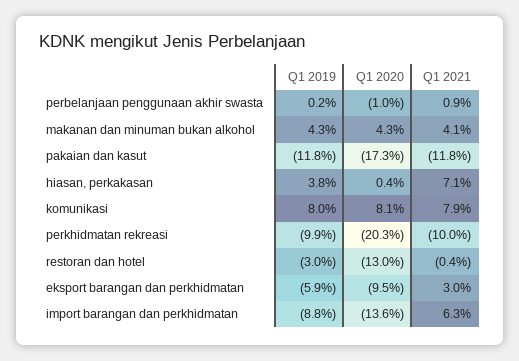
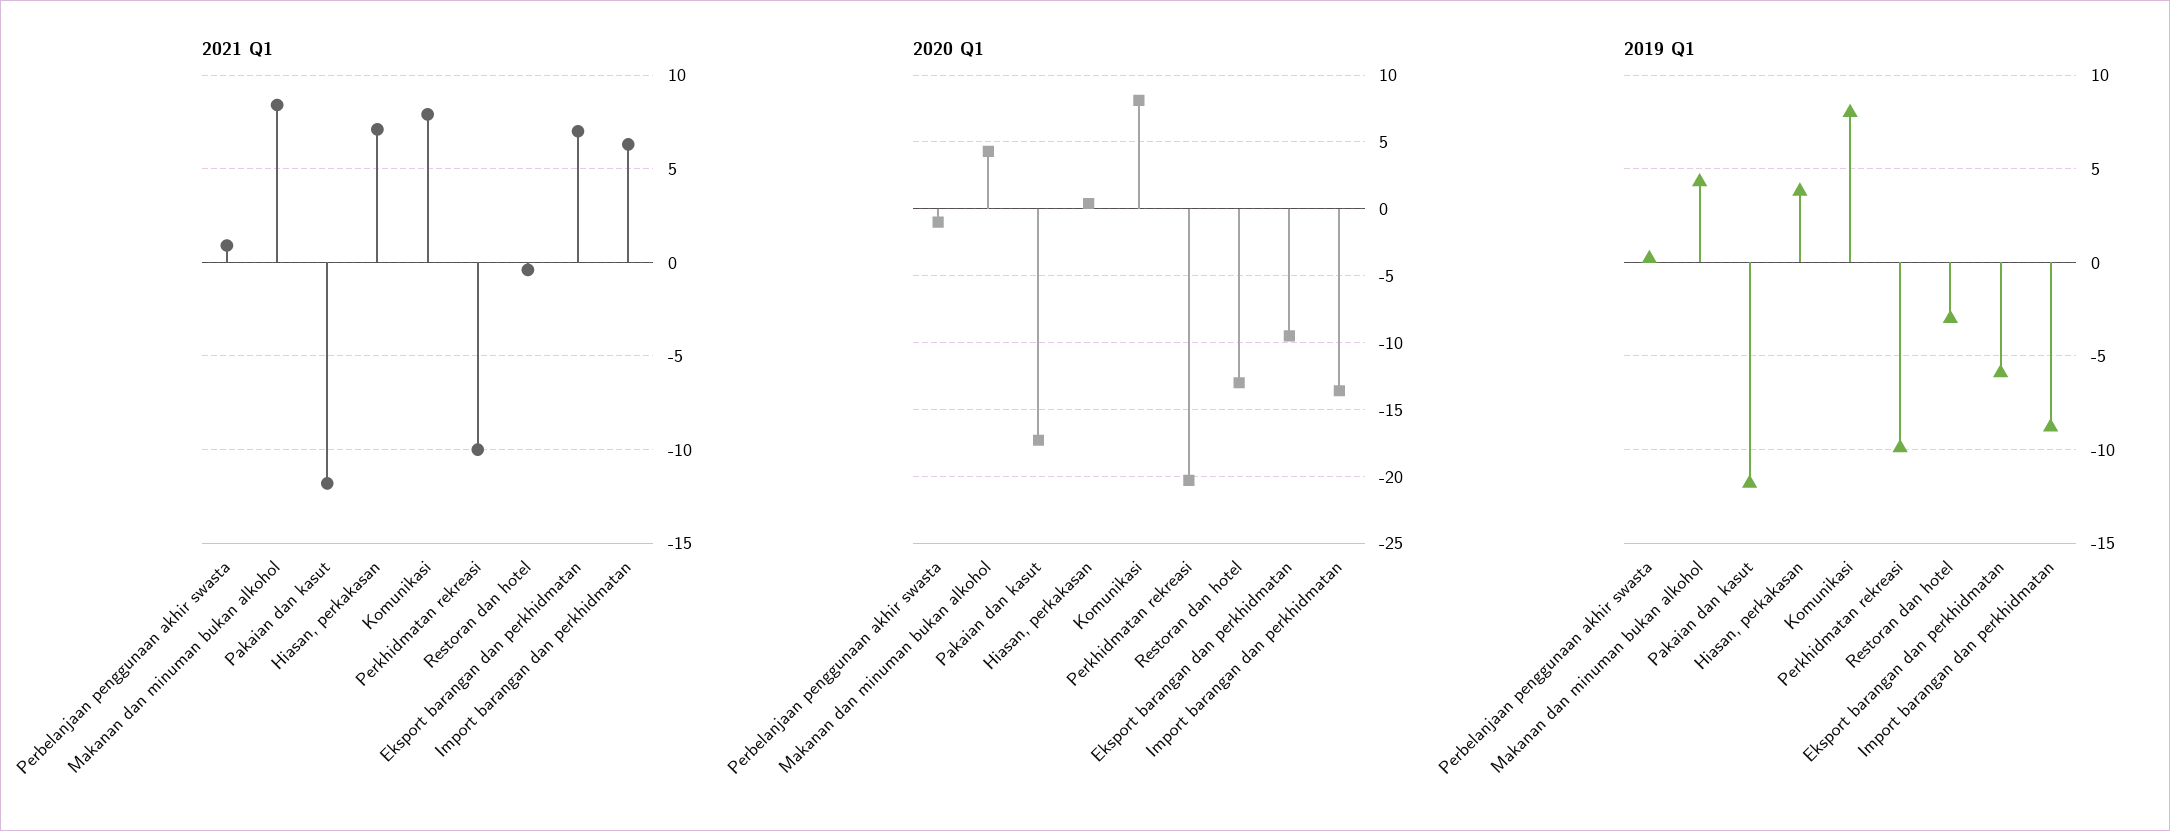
  {
    "Q1 2019": {
      "perbelanjaan penggunaan akhir swasta": 0.2,
      "makanan dan minuman bukan alkohol": 4.3,
      "pakaian dan kasut": -11.8,
      "hiasan, perkakasan": 3.8,
      "komunikasi": 8,
      "perkhidmatan rekreasi": -9.9,
      "restoran dan hotel": -3,
      "eksport barangan dan perkhidmatan": -5.9,
      "import barangan dan perkhidmatan": -8.8
    },
    "Q1 2020": {
      "perbelanjaan penggunaan akhir swasta": -1,
      "makanan dan minuman bukan alkohol": 4.3,
      "pakaian dan kasut": -17.3,
      "hiasan, perkakasan": 0.4,
      "komunikasi": 8.1,
      "perkhidmatan rekreasi": -20.3,
      "restoran dan hotel": -13,
      "eksport barangan dan perkhidmatan": -9.5,
      "import barangan dan perkhidmatan": -13.6
    },
    "Q1 2021": {
      "perbelanjaan penggunaan akhir swasta": 0.9,
-     "makanan dan minuman bukan alkohol": 4.1,
+     "makanan dan minuman bukan alkohol": 8.5,
      "pakaian dan kasut": -11.8,
      "hiasan, perkakasan": 7.1,
      "komunikasi": 7.9,
      "perkhidmatan rekreasi": -10,
      "restoran dan hotel": -0.4,
-     "eksport barangan dan perkhidmatan": 3,
+     "eksport barangan dan perkhidmatan": 7,
      "import barangan dan perkhidmatan": 6.3
    }
  }

